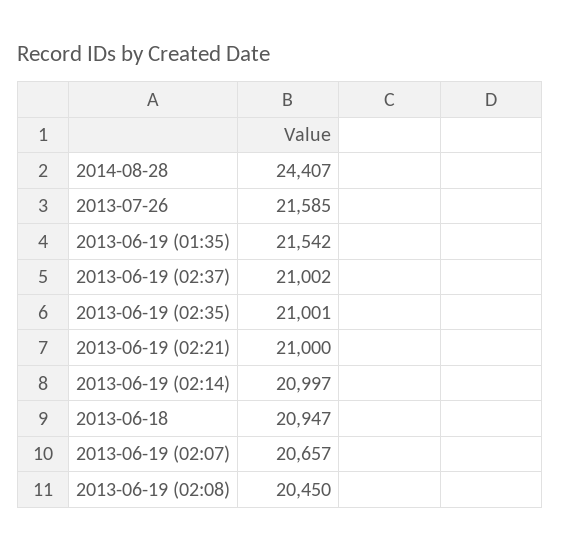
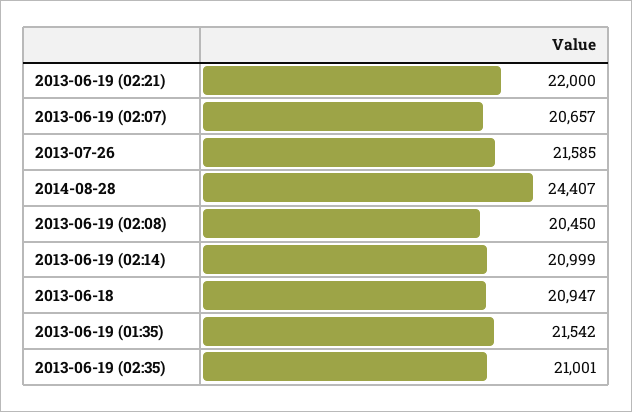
  {
    "2014-08-28": 24407,
    "2013-07-26": 21585,
    "2013-06-19 (01:35)": 21542,
-   "2013-06-19 (02:37)": 21002,
    "2013-06-19 (02:35)": 21001,
-   "2013-06-19 (02:21)": 21000,
+   "2013-06-19 (02:21)": 22000,
-   "2013-06-19 (02:14)": 20997,
+   "2013-06-19 (02:14)": 20999,
    "2013-06-18": 20947,
    "2013-06-19 (02:07)": 20657,
    "2013-06-19 (02:08)": 20450
  }

